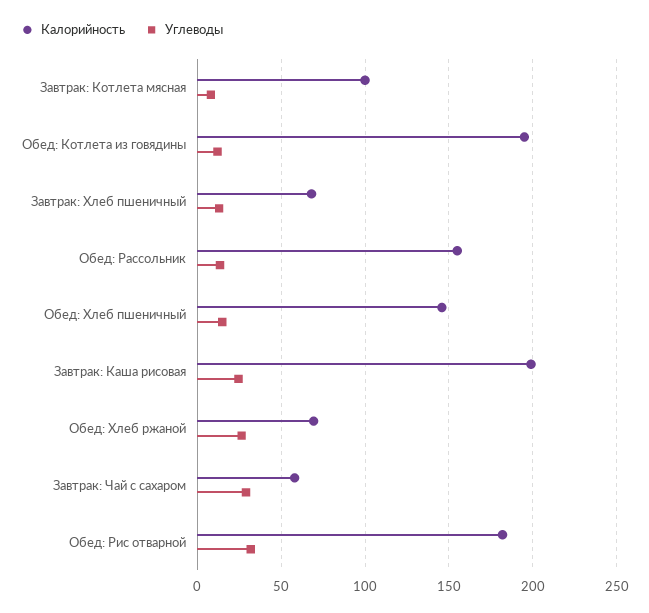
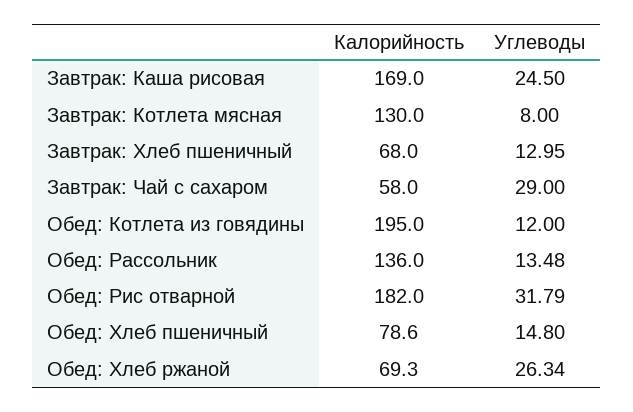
  {
    "Калорийность": {
-     "Завтрак: Котлета мясная": 100,
+     "Завтрак: Котлета мясная": 130,
      "Обед: Котлета из говядины": 195,
      "Завтрак: Хлеб пшеничный": 68,
-     "Обед: Рассольник": 155,
+     "Обед: Рассольник": 136,
-     "Обед: Хлеб пшеничный": 145,
+     "Обед: Хлеб пшеничный": 78.6,
-     "Завтрак: Каша рисовая": 200,
+     "Завтрак: Каша рисовая": 169,
      "Обед: Хлеб ржаной": 69.3,
      "Завтрак: Чай с сахаром": 58,
      "Обед: Рис отварной": 182
    },
    "Углеводы": {
      "Завтрак: Котлета мясная": 8,
      "Обед: Котлета из говядины": 12,
      "Завтрак: Хлеб пшеничный": 12.95,
      "Обед: Рассольник": 13.48,
      "Обед: Хлеб пшеничный": 14.8,
      "Завтрак: Каша рисовая": 24.5,
      "Обед: Хлеб ржаной": 26.34,
      "Завтрак: Чай с сахаром": 29,
      "Обед: Рис отварной": 31.79
    }
  }

